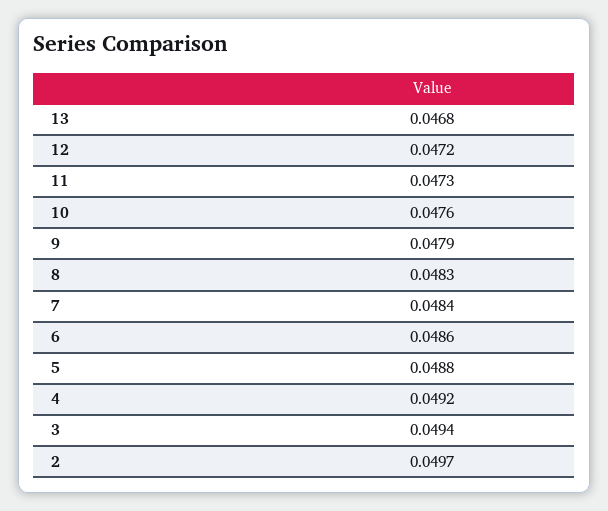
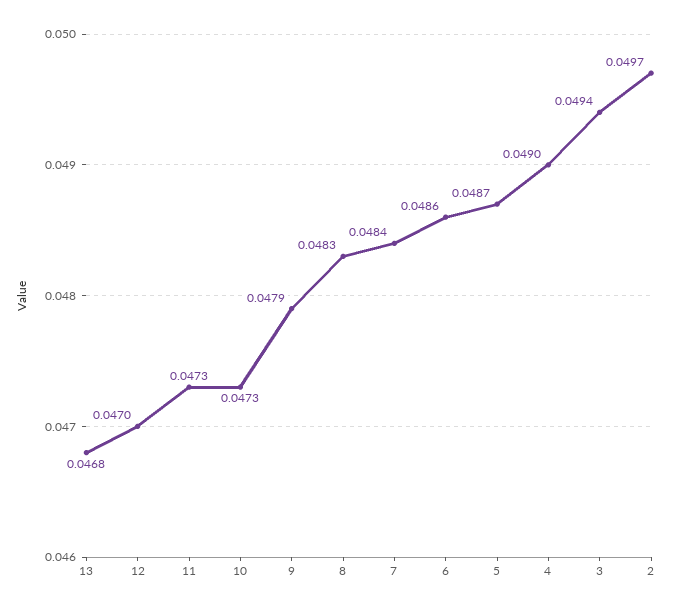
  {
    "13": 0.0468,
-   "12": 0.0472,
+   "12": 0.047,
    "11": 0.0473,
-   "10": 0.0476,
+   "10": 0.0473,
    "9": 0.0479,
    "8": 0.0483,
    "7": 0.0484,
    "6": 0.0486,
-   "5": 0.0488,
+   "5": 0.0487,
-   "4": 0.0492,
+   "4": 0.049,
    "3": 0.0494,
    "2": 0.0497
  }

